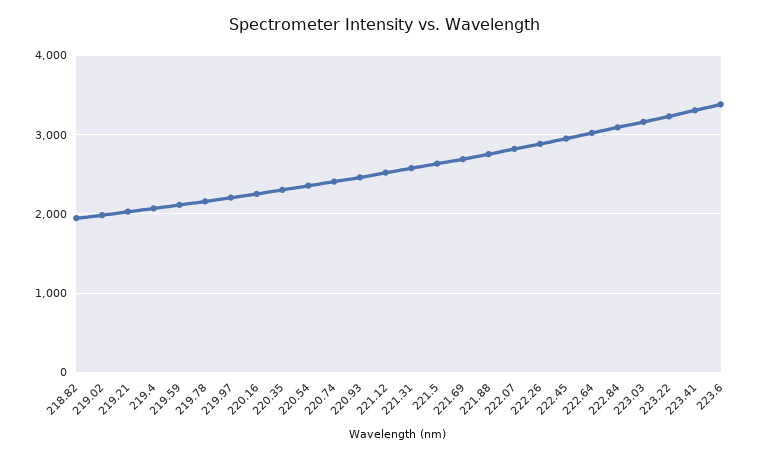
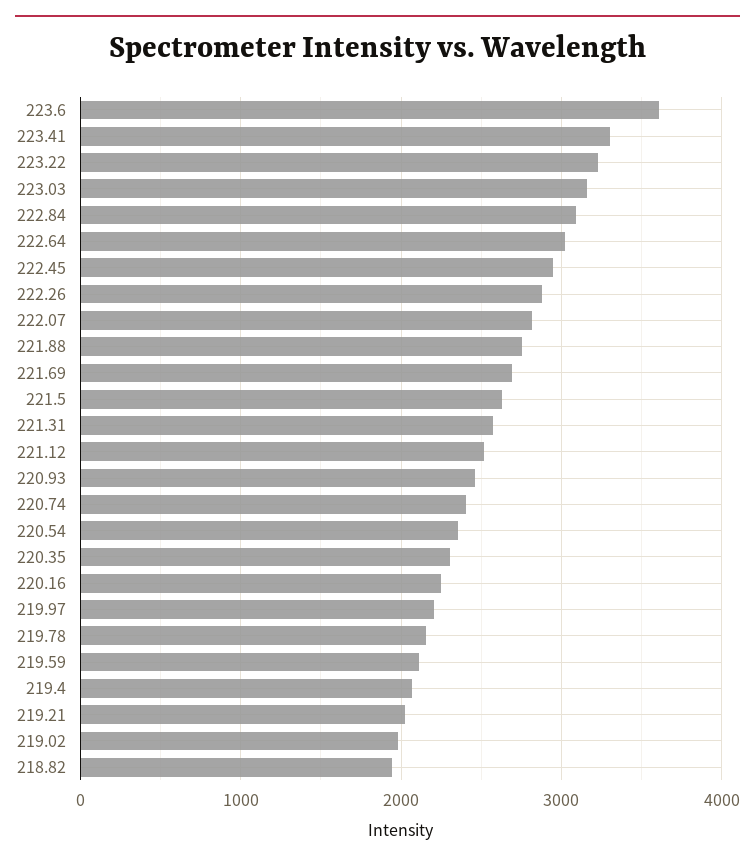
  {
    "218.82": 1900,
    "219.02": 2000,
    "219.21": 2000,
    "219.4": 2100,
    "219.59": 2100,
    "219.78": 2200,
    "219.97": 2200,
    "220.16": 2300,
    "220.35": 2300,
    "220.54": 2400,
    "220.74": 2400,
    "220.93": 2500,
    "221.12": 2500,
    "221.31": 2600,
    "221.5": 2600,
    "221.69": 2700,
    "221.88": 2800,
    "222.07": 2800,
    "222.26": 2900,
    "222.45": 3000,
    "222.64": 3000,
    "222.84": 3100,
    "223.03": 3200,
    "223.22": 3200,
    "223.41": 3300,
-   "223.6": 3400
+   "223.6": 3600
  }

